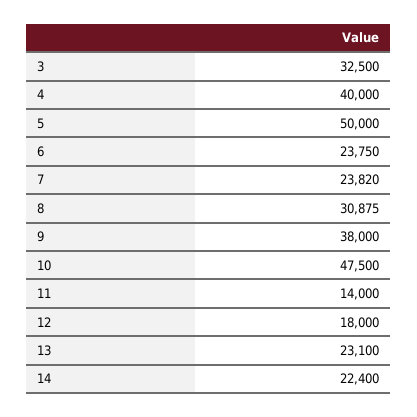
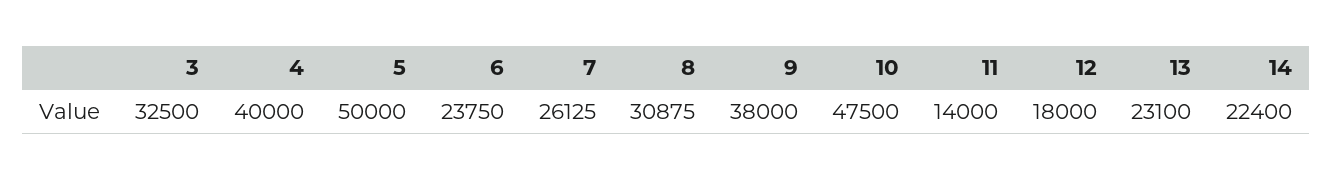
  {
    "3": 32500,
    "4": 40000,
    "5": 50000,
    "6": 23750,
-   "7": 23820,
+   "7": 26125,
    "8": 30875,
    "9": 38000,
    "10": 47500,
    "11": 14000,
    "12": 18000,
    "13": 23100,
    "14": 22400
  }

